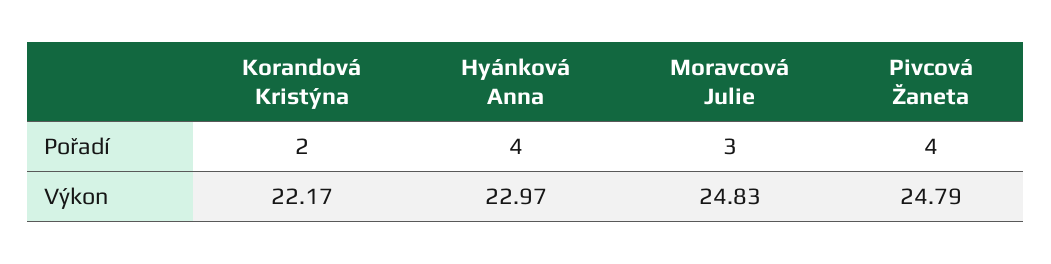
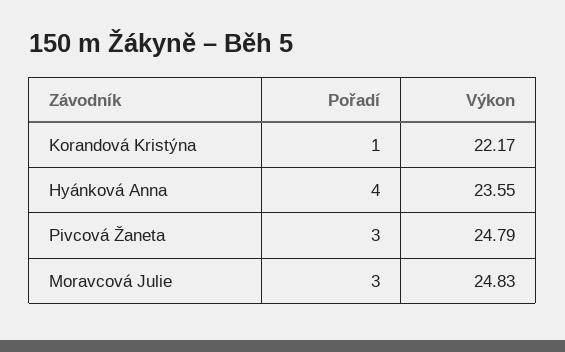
  {
    "Korandová Kristýna": {
-     "Pořadí": 2,
+     "Pořadí": 1,
      "Výkon": 22.17
    },
    "Hyánková Anna": {
      "Pořadí": 4,
-     "Výkon": 22.97
+     "Výkon": 23.55
    },
    "Moravcová Julie": {
      "Pořadí": 3,
      "Výkon": 24.83
    },
    "Pivcová Žaneta": {
-     "Pořadí": 4,
+     "Pořadí": 3,
      "Výkon": 24.79
    }
  }

